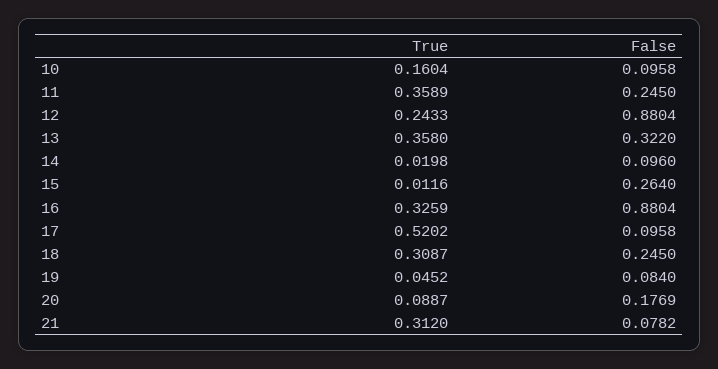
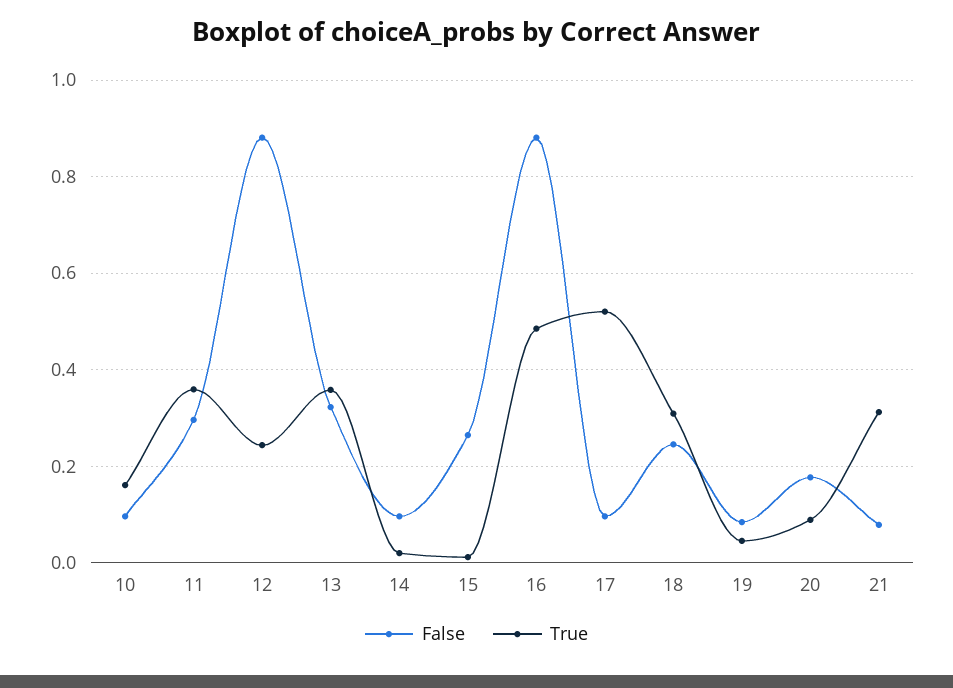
  {
    "True": {
      "10": 0.1604,
      "11": 0.3589,
      "12": 0.2433,
      "13": 0.358,
      "14": 0.0198,
      "15": 0.0116,
-     "16": 0.3259,
+     "16": 0.48,
      "17": 0.5202,
      "18": 0.3087,
      "19": 0.0452,
      "20": 0.0887,
      "21": 0.312
    },
    "False": {
      "10": 0.0958,
-     "11": 0.245,
+     "11": 0.3,
      "12": 0.8804,
      "13": 0.322,
      "14": 0.096,
      "15": 0.264,
      "16": 0.8804,
      "17": 0.0958,
      "18": 0.245,
      "19": 0.084,
      "20": 0.1769,
      "21": 0.0782
    }
  }

